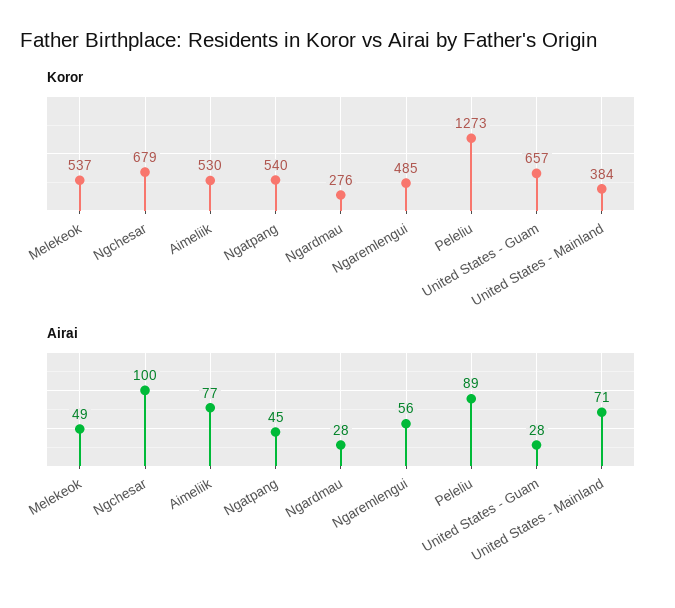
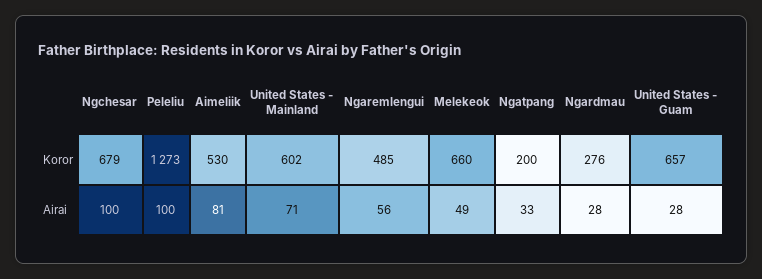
  {
    "Koror": {
-     "Melekeok": 537,
+     "Melekeok": 660,
      "Ngchesar": 679,
      "Aimeliik": 530,
-     "Ngatpang": 540,
+     "Ngatpang": 200,
      "Ngardmau": 276,
      "Ngaremlengui": 485,
      "Peleliu": 1273,
      "United States - Guam": 657,
-     "United States - Mainland": 384
+     "United States - Mainland": 602
    },
    "Airai": {
      "Melekeok": 49,
      "Ngchesar": 100,
-     "Aimeliik": 77,
+     "Aimeliik": 81,
-     "Ngatpang": 45,
+     "Ngatpang": 33,
      "Ngardmau": 28,
      "Ngaremlengui": 56,
-     "Peleliu": 89,
+     "Peleliu": 100,
      "United States - Guam": 28,
      "United States - Mainland": 71
    }
  }

